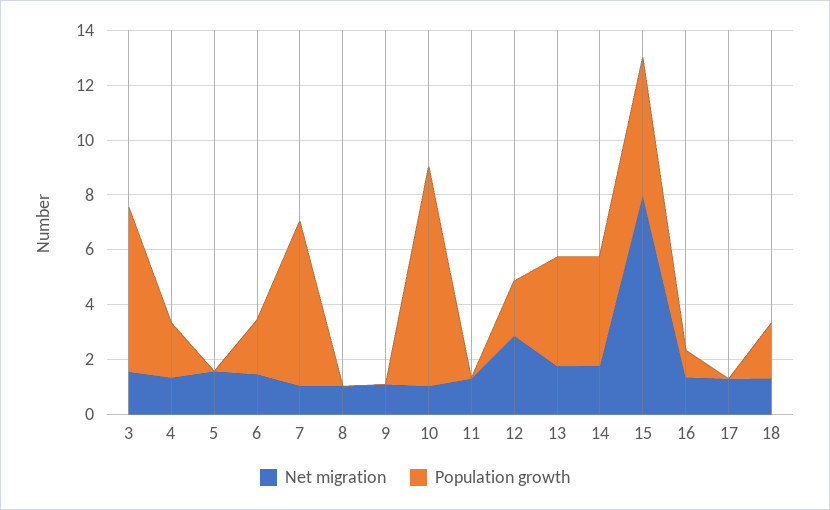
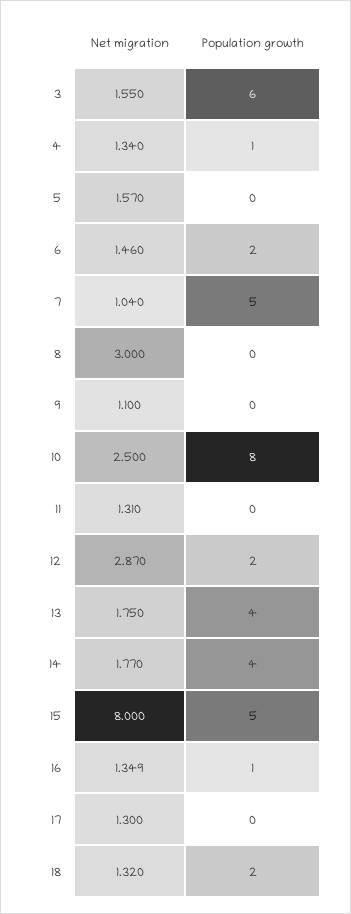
  {
    "Net migration": {
      "3": 1.55,
      "4": 1.34,
      "5": 1.57,
      "6": 1.46,
      "7": 1.04,
-     "8": 1,
+     "8": 3,
      "9": 1.1,
-     "10": 1,
+     "10": 2.5,
      "11": 1.31,
      "12": 2.87,
      "13": 1.75,
      "14": 1.77,
      "15": 8,
      "16": 1.349,
      "17": 1.3,
      "18": 1.32
    },
    "Population growth": {
      "3": 6,
-     "4": 2,
+     "4": 1,
      "5": 0,
      "6": 2,
-     "7": 6,
+     "7": 5,
      "8": 0,
      "9": 0,
      "10": 8,
      "11": 0,
      "12": 2,
      "13": 4,
      "14": 4,
      "15": 5,
      "16": 1,
      "17": 0,
      "18": 2
    }
  }

